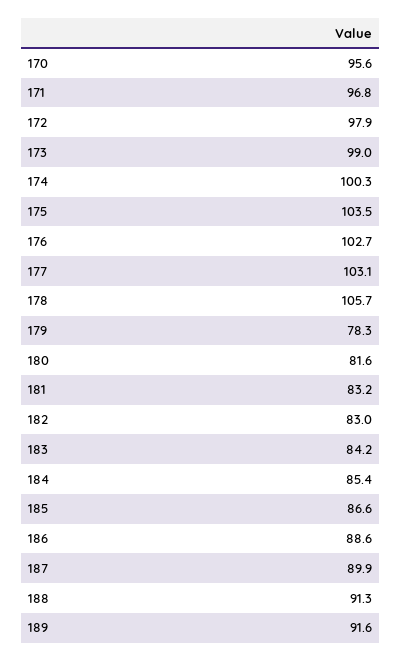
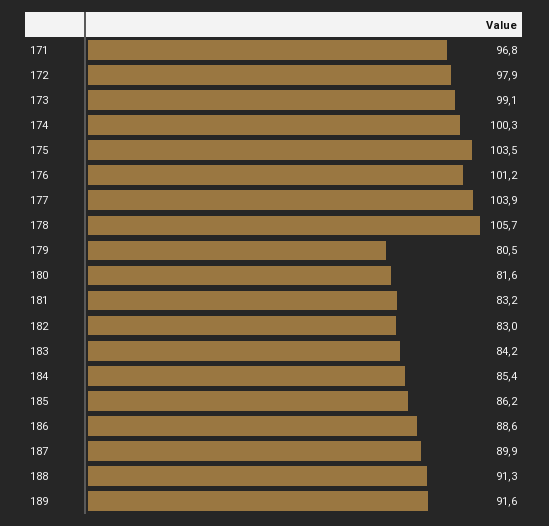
  {
-   "170": 95.6,
    "171": 96.8,
    "172": 97.9,
-   "173": 99,
+   "173": 99.1,
    "174": 100.3,
    "175": 103.5,
-   "176": 102.7,
+   "176": 101.2,
-   "177": 103.1,
+   "177": 103.9,
    "178": 105.7,
-   "179": 78.3,
+   "179": 80.5,
    "180": 81.6,
    "181": 83.2,
    "182": 83,
    "183": 84.2,
    "184": 85.4,
-   "185": 86.6,
+   "185": 86.2,
    "186": 88.6,
    "187": 89.9,
    "188": 91.3,
    "189": 91.6
  }

